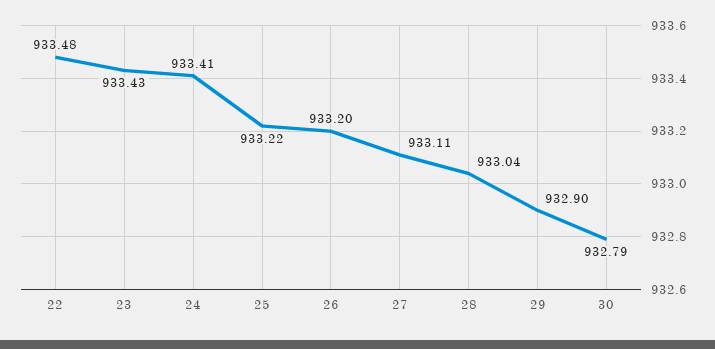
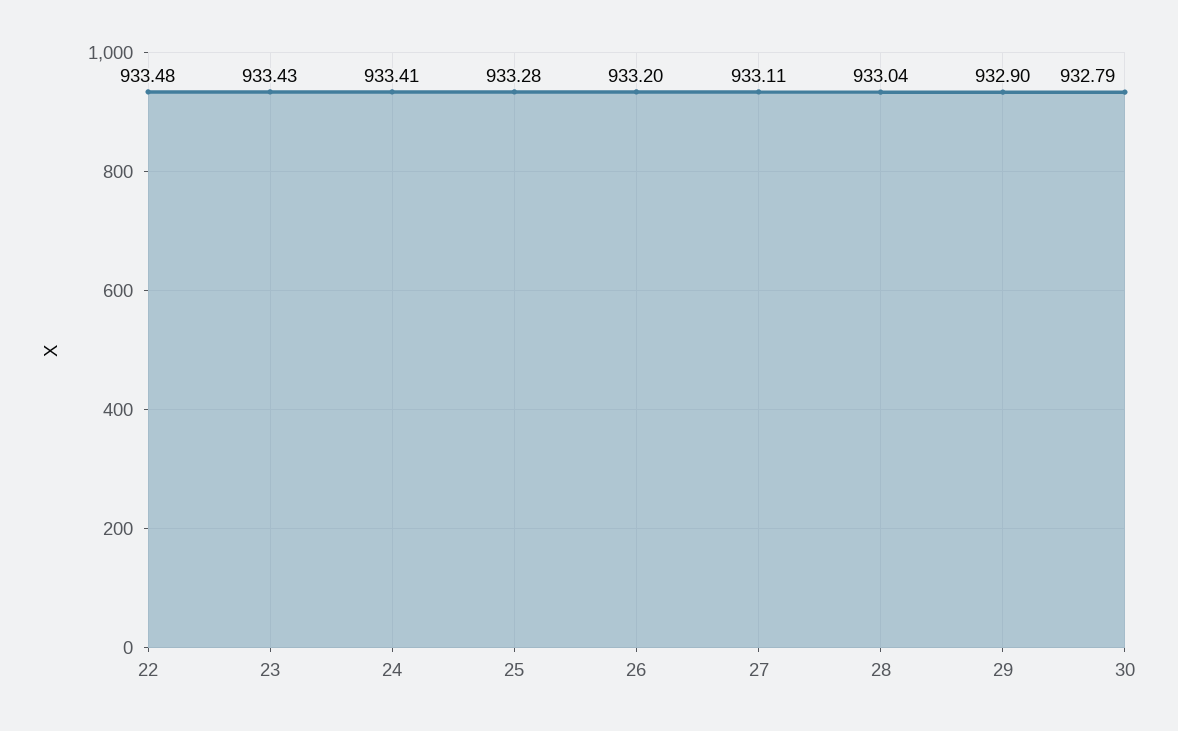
  {
    "22": 933.48,
    "23": 933.43,
    "24": 933.41,
-   "25": 933.22,
+   "25": 933.28,
    "26": 933.2,
    "27": 933.11,
    "28": 933.04,
    "29": 932.9,
    "30": 932.79
  }

